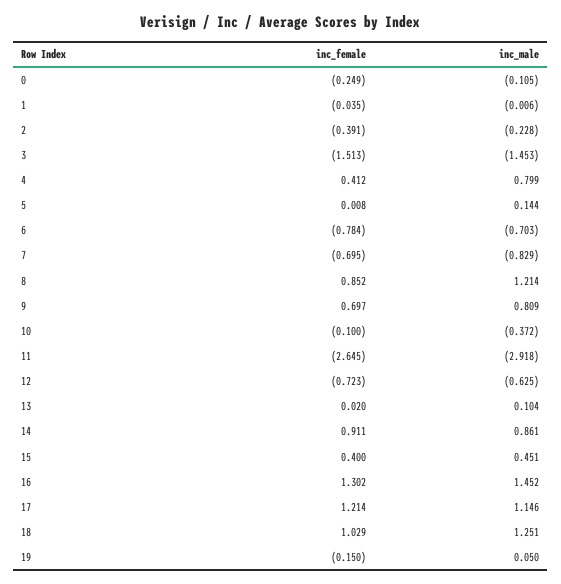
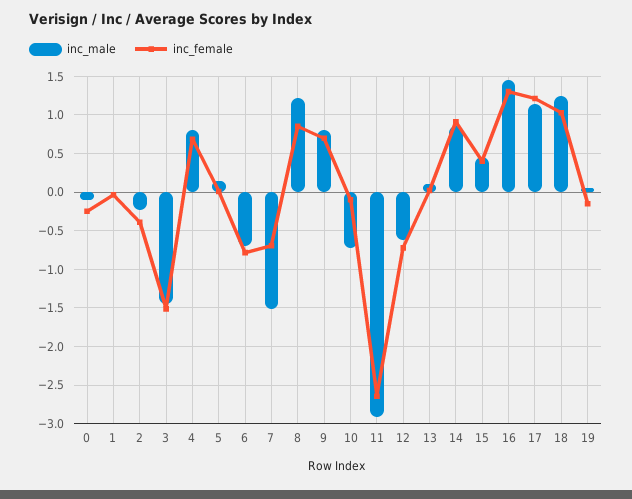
  {
    "inc_female": {
      "0": -0.249,
      "1": -0.035,
      "2": -0.391,
      "3": -1.513,
-     "4": 0.412,
+     "4": 0.7,
      "5": 0.008,
      "6": -0.784,
      "7": -0.695,
      "8": 0.852,
      "9": 0.697,
      "10": -0.1,
      "11": -2.645,
      "12": -0.723,
      "13": 0.02,
      "14": 0.911,
      "15": 0.4,
      "16": 1.302,
      "17": 1.214,
      "18": 1.029,
      "19": -0.15
    },
    "inc_male": {
      "0": -0.105,
      "1": -0.006,
      "2": -0.228,
      "3": -1.453,
      "4": 0.799,
      "5": 0.144,
      "6": -0.703,
-     "7": -0.829,
+     "7": -1.5,
      "8": 1.214,
      "9": 0.809,
-     "10": -0.372,
+     "10": -0.7,
      "11": -2.918,
      "12": -0.625,
      "13": 0.104,
      "14": 0.861,
      "15": 0.451,
      "16": 1.452,
      "17": 1.146,
      "18": 1.251,
      "19": 0.05
    }
  }

